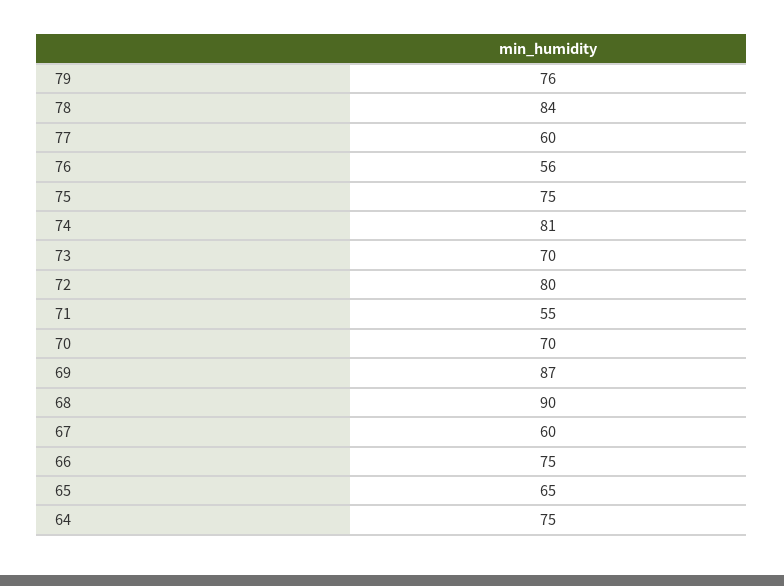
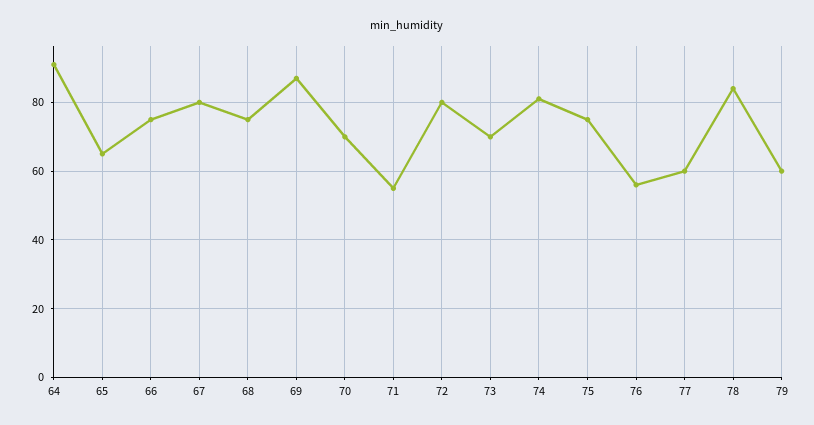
  {
-   "79": 76,
+   "79": 60,
    "78": 84,
    "77": 60,
    "76": 56,
    "75": 75,
    "74": 81,
    "73": 70,
    "72": 80,
    "71": 55,
    "70": 70,
    "69": 87,
-   "68": 90,
+   "68": 75,
-   "67": 60,
+   "67": 80,
    "66": 75,
    "65": 65,
-   "64": 75
+   "64": 90
  }

